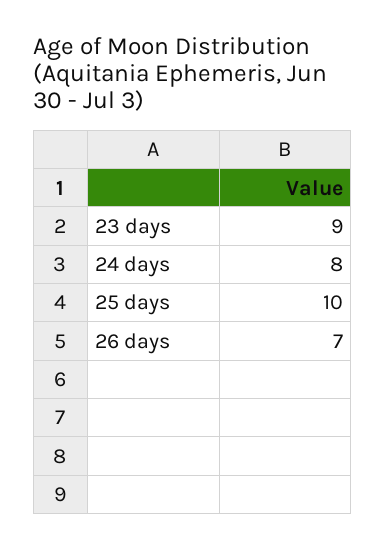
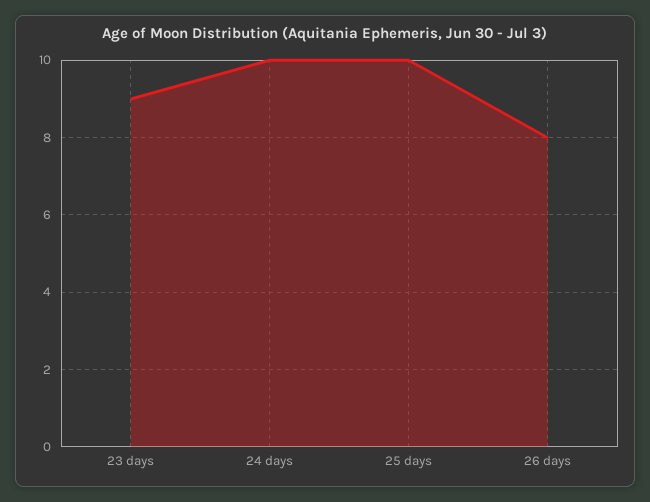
  {
    "23 days": 9,
-   "24 days": 8,
+   "24 days": 10,
    "25 days": 10,
-   "26 days": 7
+   "26 days": 8
  }

